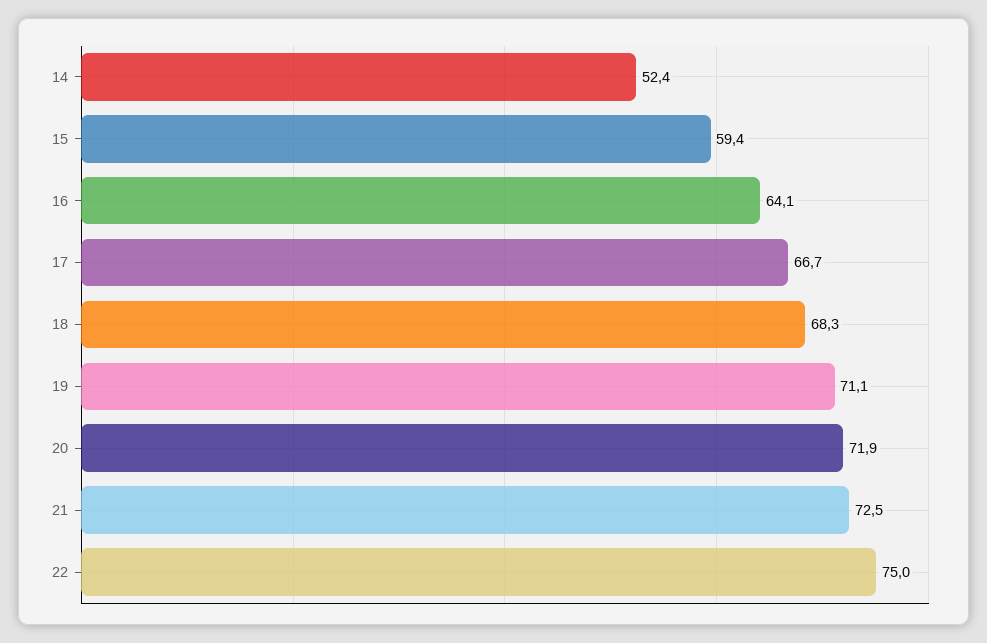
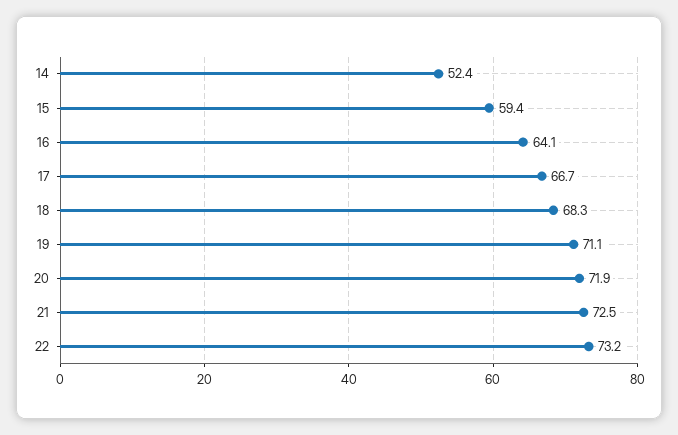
  {
    "14": 52.4,
    "15": 59.4,
    "16": 64.1,
    "17": 66.7,
    "18": 68.3,
    "19": 71.1,
    "20": 71.9,
    "21": 72.5,
-   "22": 75
+   "22": 73.2
  }

